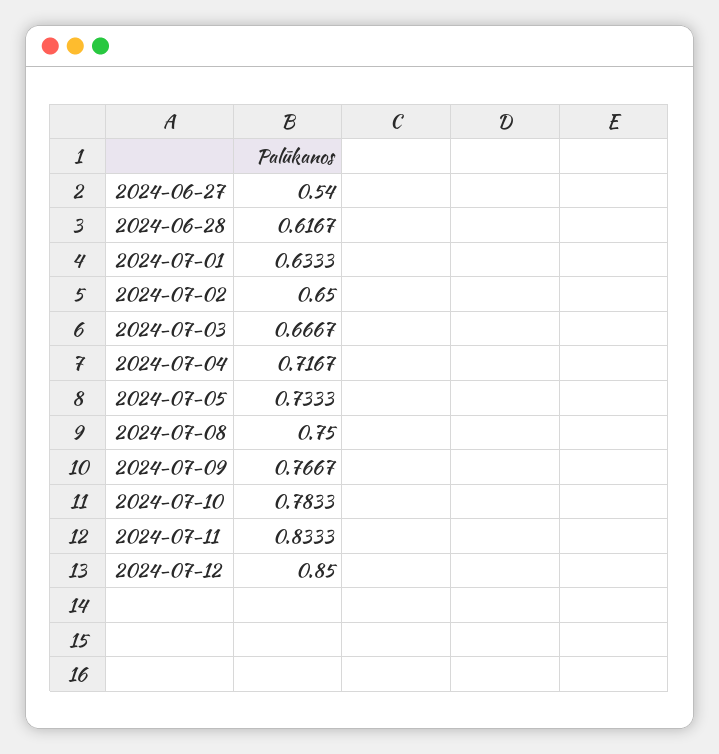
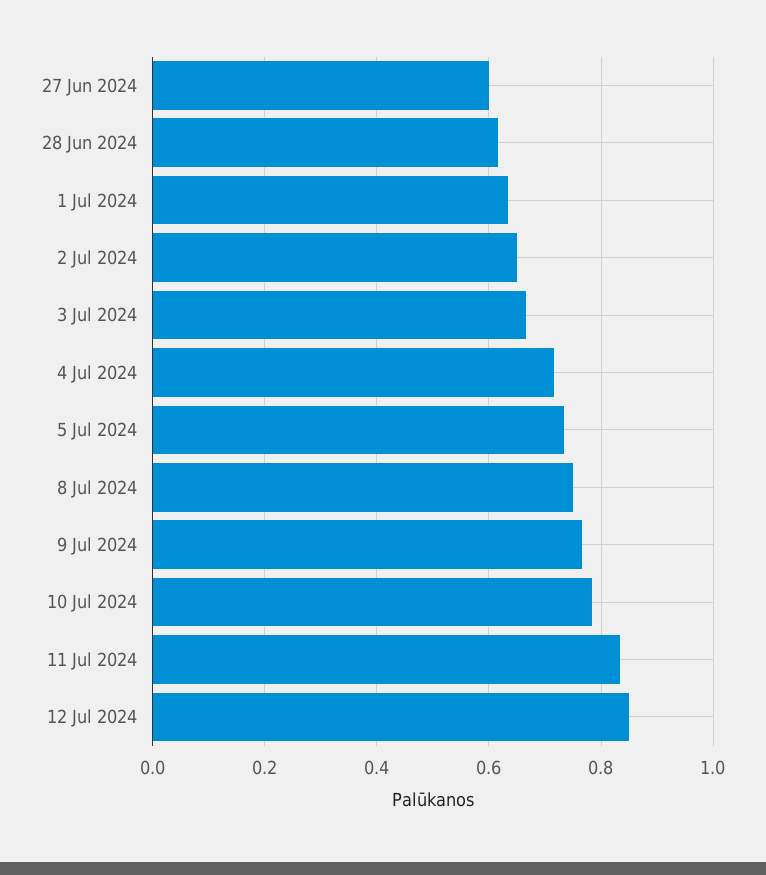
  {
-   "2024-06-27": 0.54,
+   "2024-06-27": 0.6,
    "2024-06-28": 0.6167,
    "2024-07-01": 0.6333,
    "2024-07-02": 0.65,
    "2024-07-03": 0.6667,
    "2024-07-04": 0.7167,
    "2024-07-05": 0.7333,
    "2024-07-08": 0.75,
    "2024-07-09": 0.7667,
    "2024-07-10": 0.7833,
    "2024-07-11": 0.8333,
    "2024-07-12": 0.85
  }

